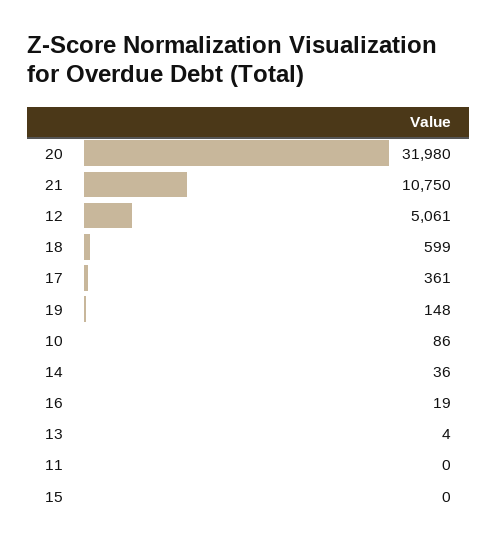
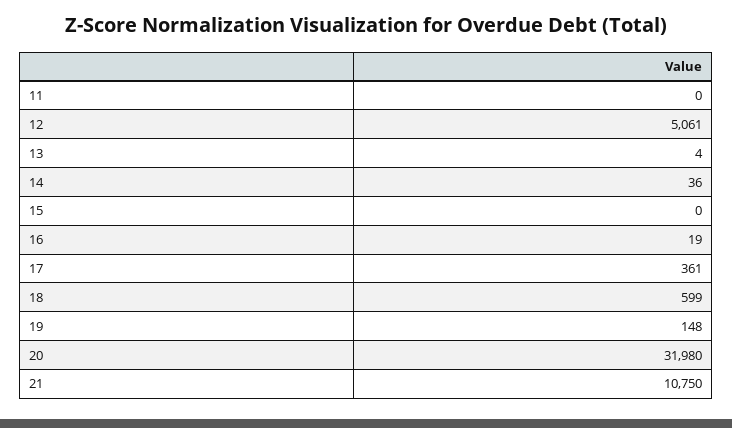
  {
    "20": 31980,
    "21": 10750,
    "12": 5061,
    "18": 599,
    "17": 361,
    "19": 148,
-   "10": 86,
    "14": 36,
    "16": 19,
    "13": 4,
    "11": 0,
    "15": 0
  }

